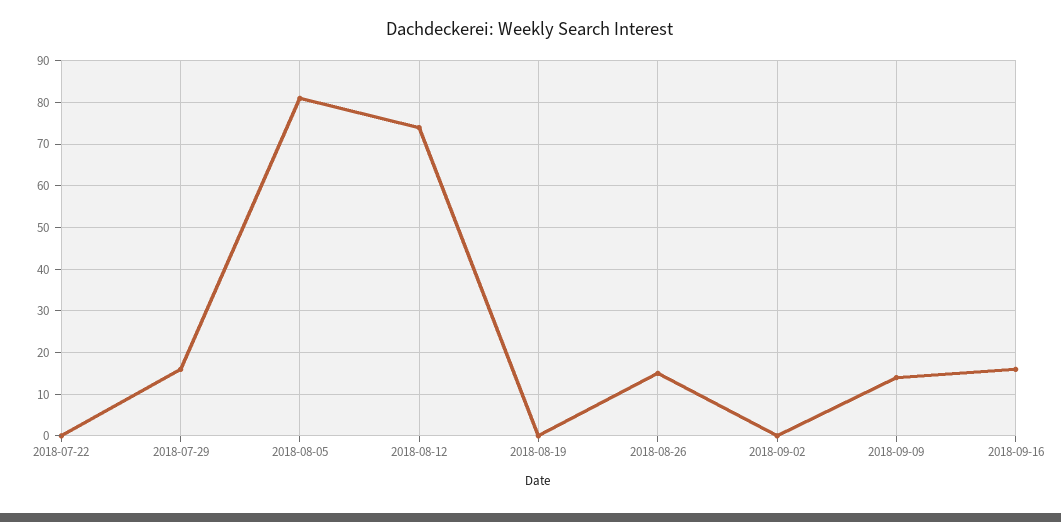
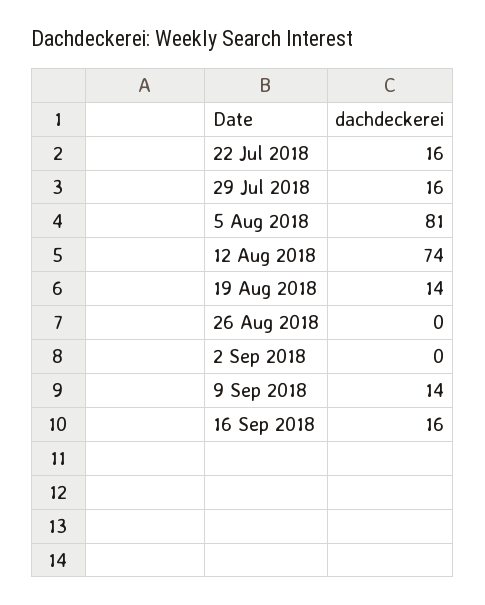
  {
-   "2018-07-22": 0,
+   "2018-07-22": 16,
    "2018-07-29": 16,
    "2018-08-05": 81,
    "2018-08-12": 74,
-   "2018-08-19": 0,
+   "2018-08-19": 14,
-   "2018-08-26": 15,
+   "2018-08-26": 0,
    "2018-09-02": 0,
    "2018-09-09": 14,
    "2018-09-16": 16
  }

